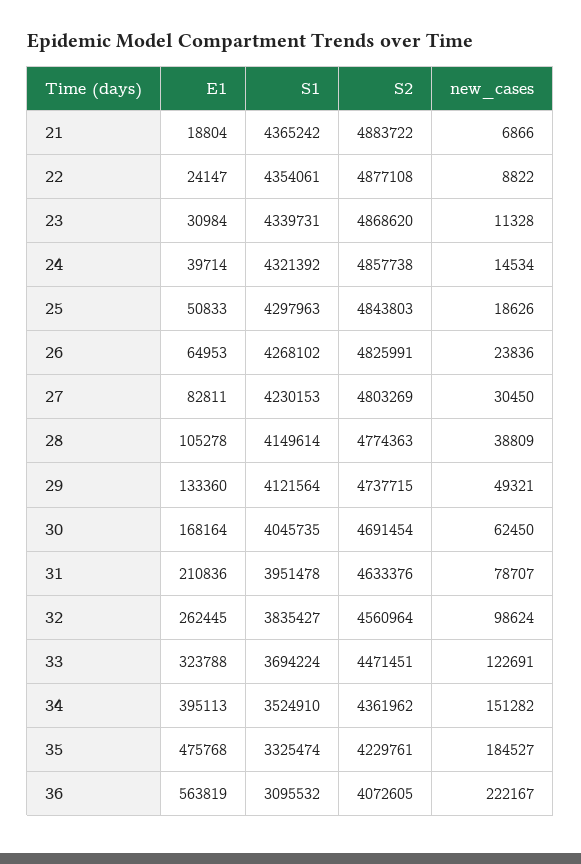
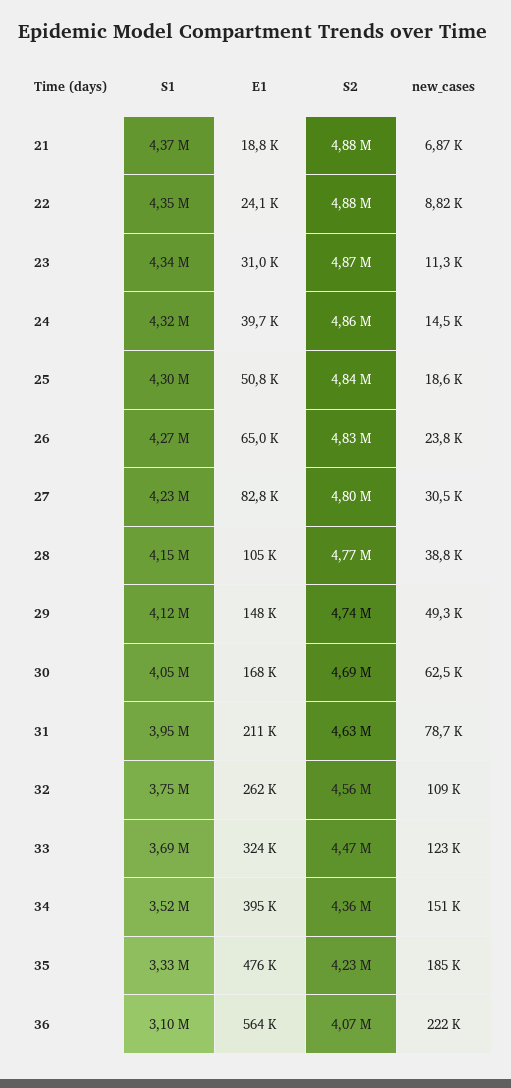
  {
    "E1": {
      "21": 18804,
      "22": 24147,
      "23": 30984,
      "24": 39714,
      "25": 50833,
      "26": 64953,
      "27": 82811,
      "28": 105278,
-     "29": 133360,
+     "29": 148000,
      "30": 168164,
      "31": 210836,
      "32": 262445,
      "33": 323788,
      "34": 395113,
      "35": 475768,
      "36": 563819
    },
    "S1": {
      "21": 4365242,
      "22": 4354061,
      "23": 4339731,
      "24": 4321392,
      "25": 4297963,
      "26": 4268102,
      "27": 4230153,
      "28": 4149614,
      "29": 4121564,
      "30": 4045735,
      "31": 3951478,
-     "32": 3835427,
+     "32": 3750000,
      "33": 3694224,
      "34": 3524910,
      "35": 3325474,
      "36": 3095532
    },
    "S2": {
      "21": 4883722,
      "22": 4877108,
      "23": 4868620,
      "24": 4857738,
      "25": 4843803,
      "26": 4825991,
      "27": 4803269,
      "28": 4774363,
      "29": 4737715,
      "30": 4691454,
      "31": 4633376,
      "32": 4560964,
      "33": 4471451,
      "34": 4361962,
      "35": 4229761,
      "36": 4072605
    },
    "new_cases": {
      "21": 6866,
      "22": 8822,
      "23": 11328,
      "24": 14534,
      "25": 18626,
      "26": 23836,
      "27": 30450,
      "28": 38809,
      "29": 49321,
      "30": 62450,
      "31": 78707,
-     "32": 98624,
+     "32": 109000,
      "33": 122691,
      "34": 151282,
      "35": 184527,
      "36": 222167
    }
  }

